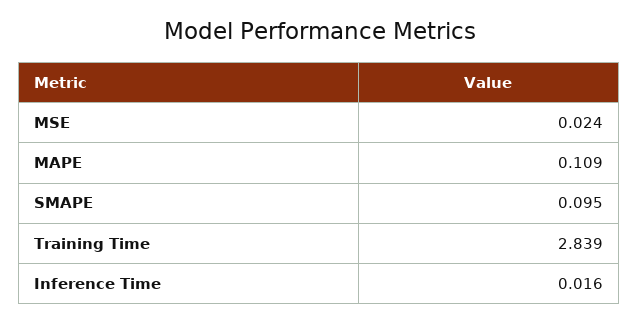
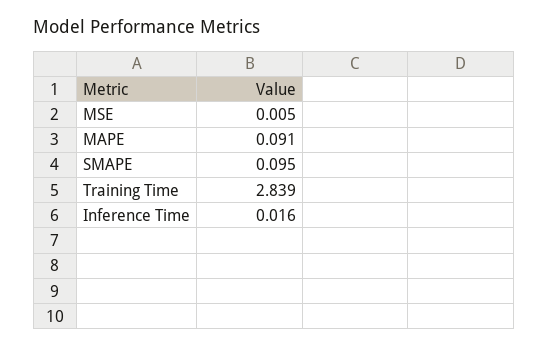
  {
-   "MSE": 0.024,
+   "MSE": 0.005,
-   "MAPE": 0.109,
+   "MAPE": 0.091,
    "SMAPE": 0.095,
    "Training Time": 2.839,
    "Inference Time": 0.016
  }

